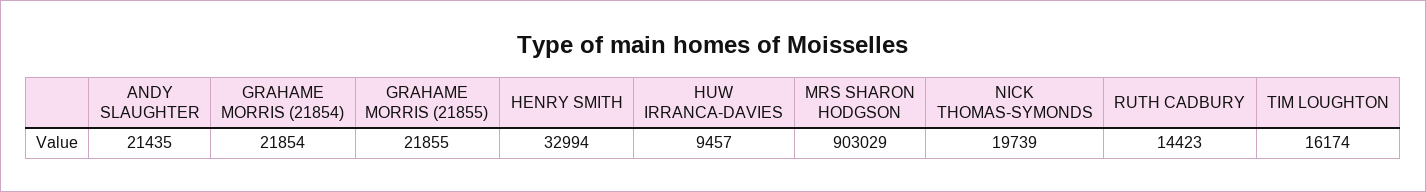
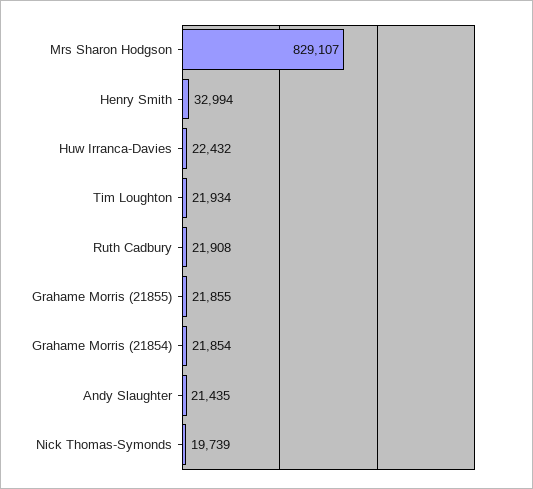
  {
    "ANDY SLAUGHTER": 21435,
    "GRAHAME MORRIS (21854)": 21854,
    "GRAHAME MORRIS (21855)": 21855,
    "HENRY SMITH": 32994,
-   "HUW IRRANCA-DAVIES": 9457,
+   "HUW IRRANCA-DAVIES": 22432,
-   "MRS SHARON HODGSON": 903029,
+   "MRS SHARON HODGSON": 829107,
    "NICK THOMAS-SYMONDS": 19739,
-   "RUTH CADBURY": 14423,
+   "RUTH CADBURY": 21908,
-   "TIM LOUGHTON": 16174
+   "TIM LOUGHTON": 21934
  }

